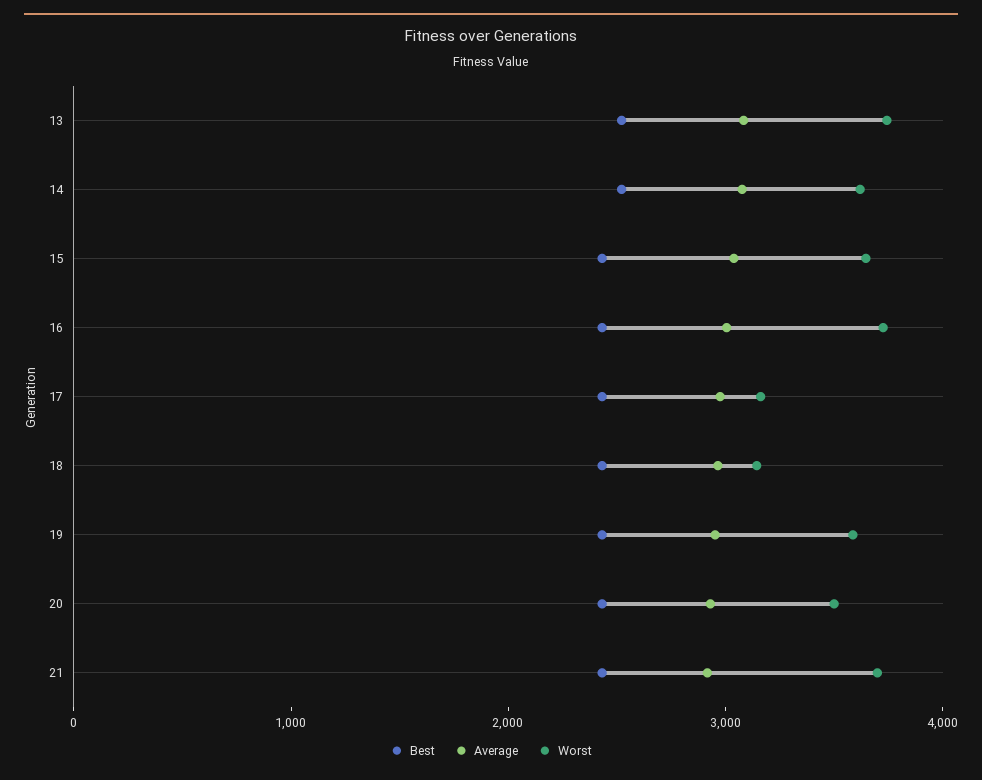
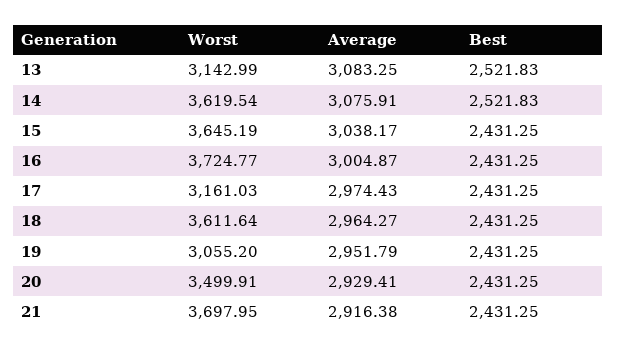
  {
    "Best": {
      "13": 2521.83,
      "14": 2521.83,
      "15": 2431.25,
      "16": 2431.25,
      "17": 2431.25,
      "18": 2431.25,
      "19": 2431.25,
      "20": 2431.25,
      "21": 2431.25
    },
    "Average": {
      "13": 3083.25,
      "14": 3075.91,
      "15": 3038.17,
      "16": 3004.87,
      "17": 2974.43,
      "18": 2964.27,
      "19": 2951.79,
      "20": 2929.41,
      "21": 2916.38
    },
    "Worst": {
-     "13": 3800,
+     "13": 3142.99,
      "14": 3619.54,
      "15": 3645.19,
      "16": 3724.77,
      "17": 3161.03,
-     "18": 3200,
+     "18": 3611.64,
-     "19": 3600,
+     "19": 3055.2,
      "20": 3499.91,
      "21": 3697.95
    }
  }

